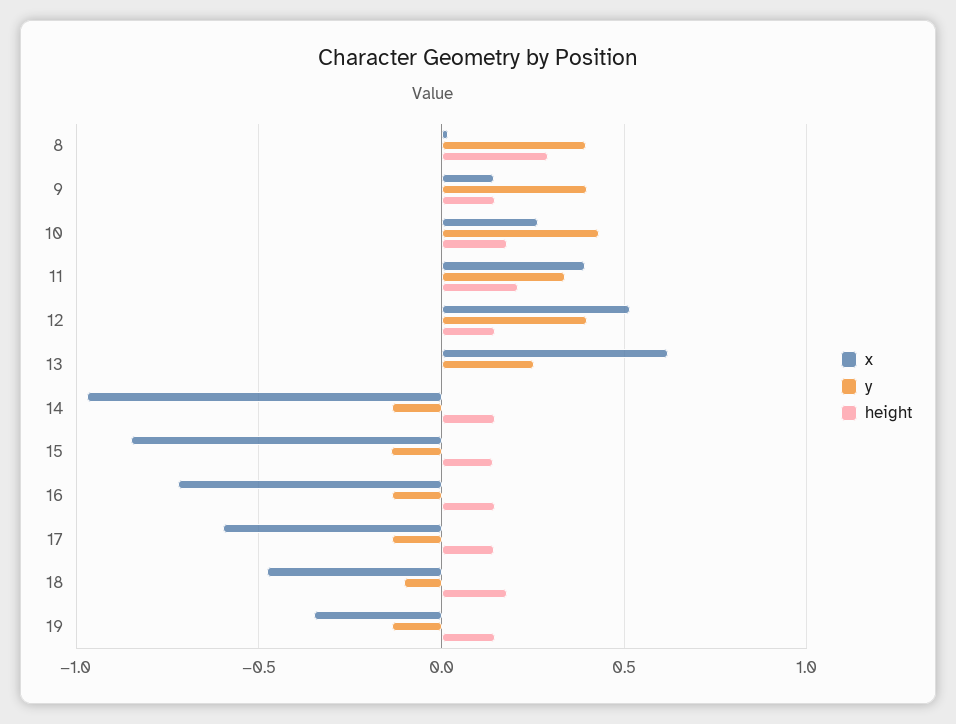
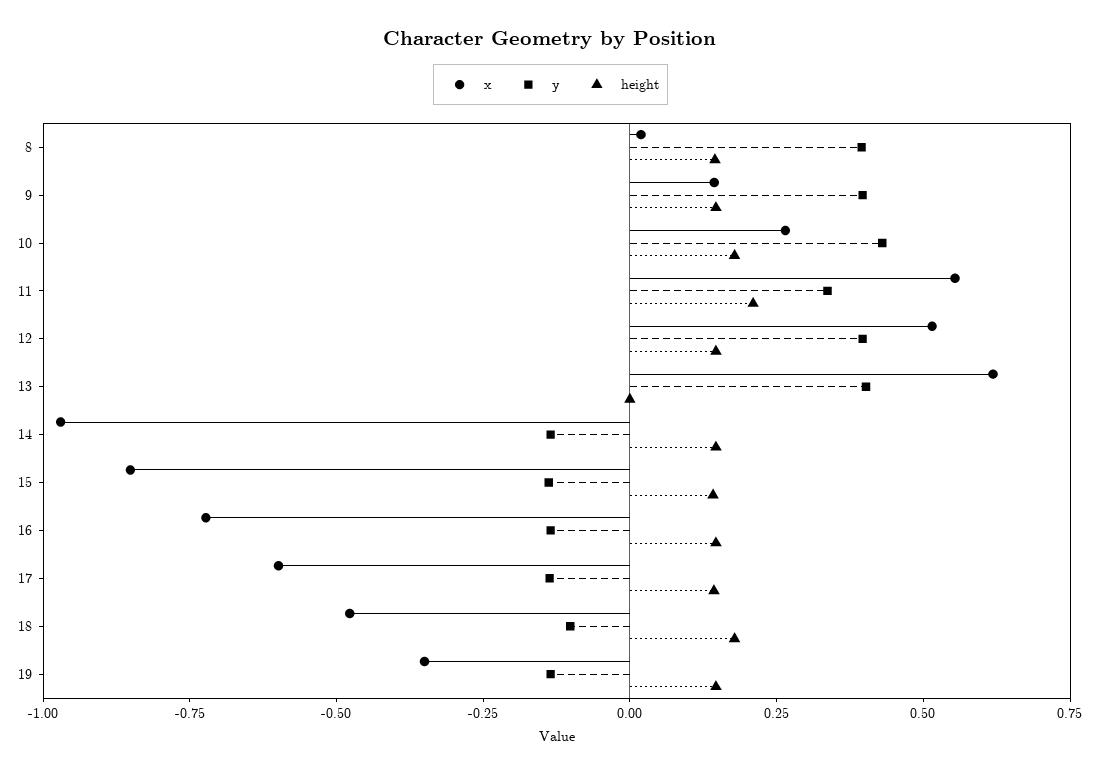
  {
    "x": {
      "8": 0,
      "9": 0.15,
      "10": 0.25,
-     "11": 0.4,
+     "11": 0.55,
      "12": 0.5,
      "13": 0.6,
      "14": -0.95,
      "15": -0.85,
      "16": -0.7,
      "17": -0.6,
      "18": -0.5,
      "19": -0.35
    },
    "y": {
      "8": 0.4,
      "9": 0.4,
      "10": 0.45,
      "11": 0.35,
      "12": 0.4,
-     "13": 0.25,
+     "13": 0.4,
      "14": -0.15,
      "15": -0.15,
      "16": -0.15,
      "17": -0.15,
      "18": -0.1,
      "19": -0.15
    },
    "height": {
-     "8": 0.3,
+     "8": 0.15,
      "9": 0.15,
      "10": 0.2,
      "11": 0.2,
      "12": 0.15,
      "13": 0,
      "14": 0.15,
      "15": 0.15,
      "16": 0.15,
      "17": 0.15,
      "18": 0.2,
      "19": 0.15
    }
  }

